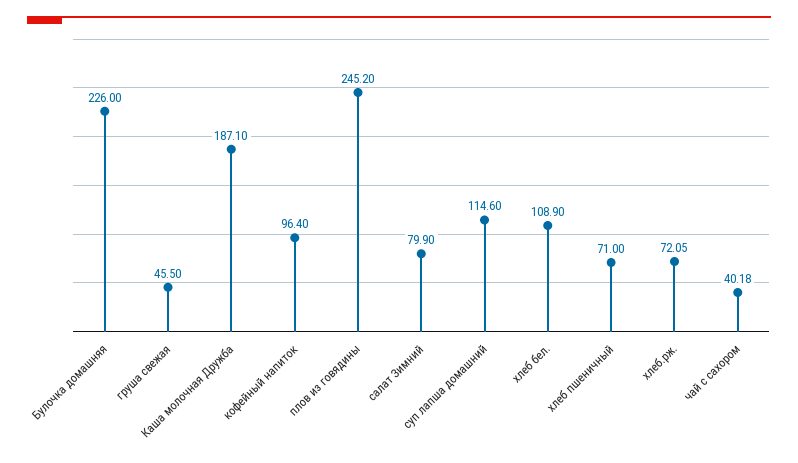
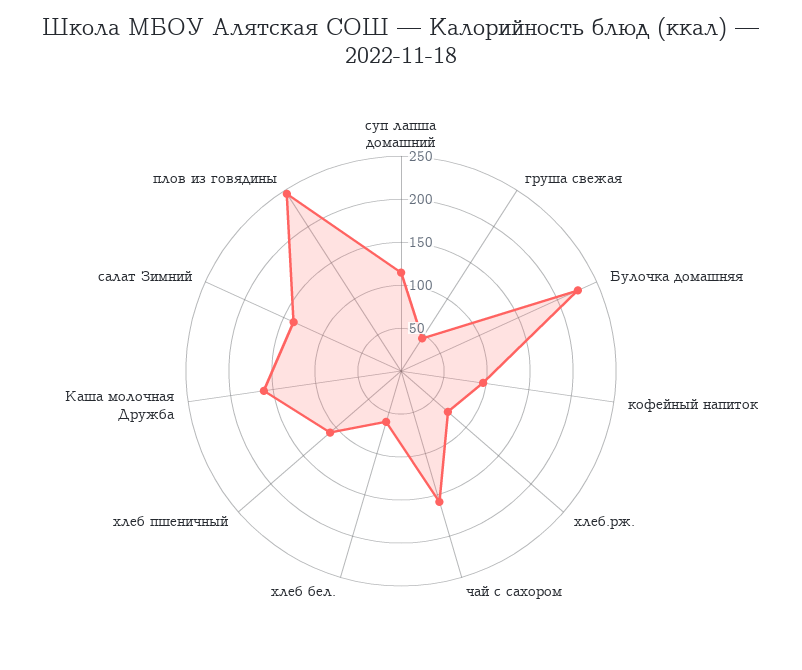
  {
    "Булочка домашняя": 226,
    "груша свежая": 45.5,
-   "Каша молочная Дружба": 187.1,
+   "Каша молочная Дружба": 160,
    "кофейный напиток": 96.4,
    "плов из говядины": 245.2,
-   "салат Зимний": 79.9,
+   "салат Зимний": 140,
    "суп лапша домашний": 114.6,
-   "хлеб бел.": 108.9,
+   "хлеб бел.": 60,
-   "хлеб пшеничный": 71,
+   "хлеб пшеничный": 110,
    "хлеб.рж.": 72.05,
-   "чай с сахором": 40.18
+   "чай с сахором": 160
  }

